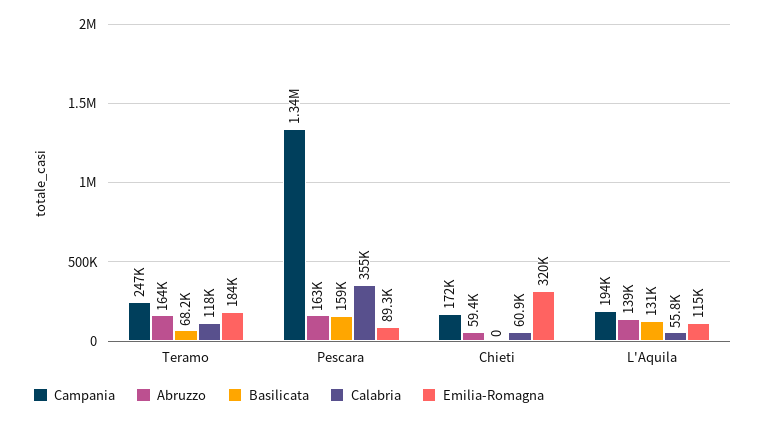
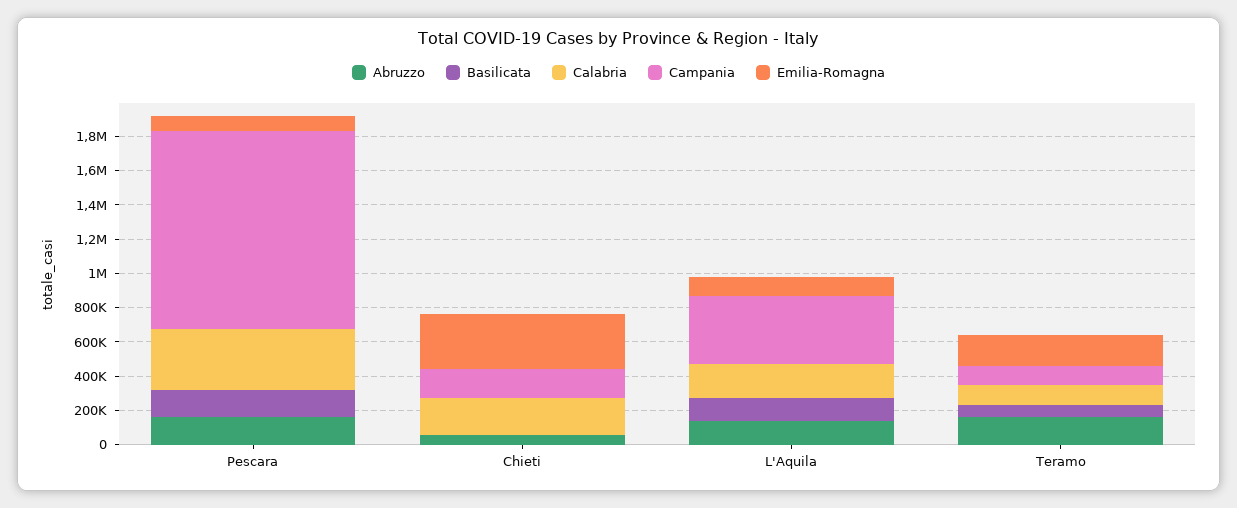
  {
    "Campania": {
-     "Teramo": 247000,
+     "Teramo": 100000,
-     "Pescara": 1340000,
+     "Pescara": 1150000,
      "Chieti": 172000,
-     "L'Aquila": 194000
+     "L'Aquila": 400000
    },
    "Abruzzo": {
      "Teramo": 164000,
      "Pescara": 163000,
      "Chieti": 59400,
      "L'Aquila": 139000
    },
    "Basilicata": {
      "Teramo": 68200,
      "Pescara": 159000,
      "Chieti": 0,
      "L'Aquila": 131000
    },
    "Calabria": {
      "Teramo": 118000,
      "Pescara": 355000,
-     "Chieti": 60900,
+     "Chieti": 200000,
-     "L'Aquila": 55800
+     "L'Aquila": 200000
    },
    "Emilia-Romagna": {
      "Teramo": 184000,
      "Pescara": 89300,
      "Chieti": 320000,
      "L'Aquila": 115000
    }
  }

